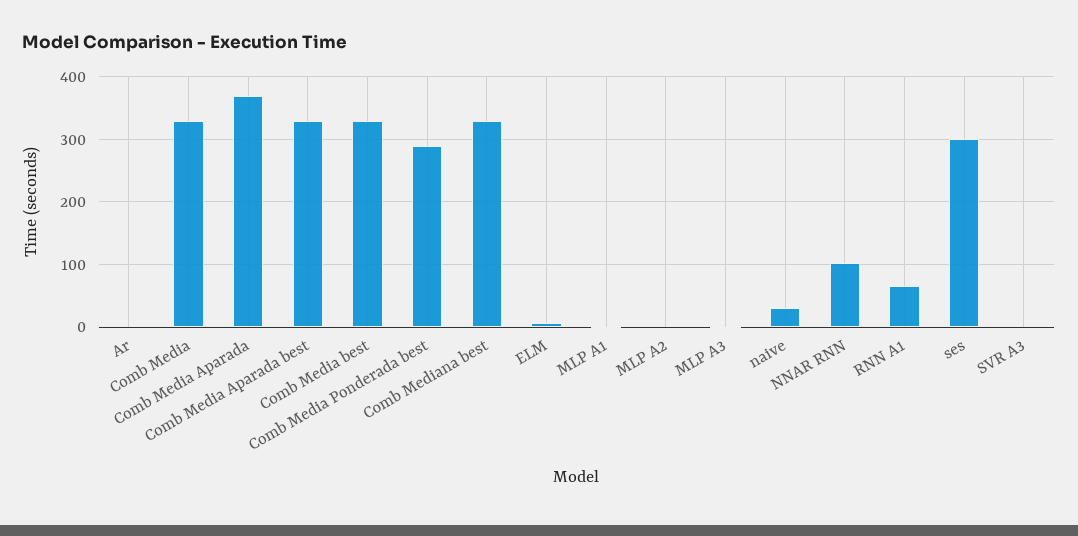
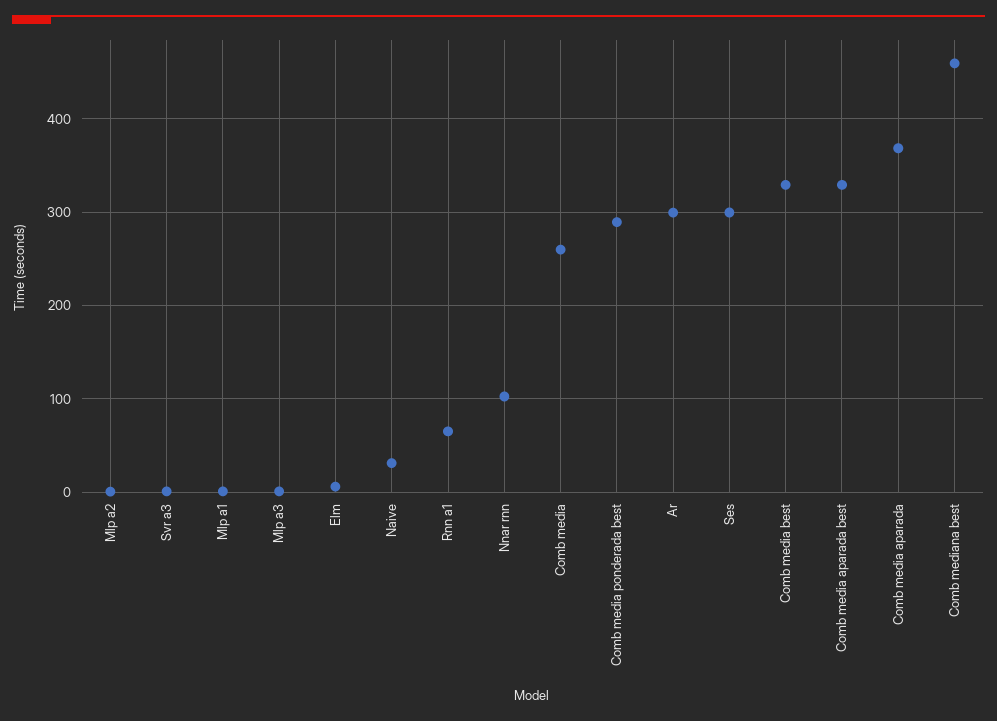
  {
-   "Ar": 0,
+   "Ar": 300,
-   "Comb Media": 330,
+   "Comb Media": 260,
    "Comb Media Aparada": 370,
    "Comb Media Aparada best": 330,
    "Comb Media best": 330,
    "Comb Media Ponderada best": 290,
-   "Comb Mediana best": 330,
+   "Comb Mediana best": 460,
    "ELM": 10,
    "MLP A1": 0,
    "MLP A2": 0,
    "MLP A3": 0,
    "naive": 30,
    "NNAR RNN": 100,
    "RNN A1": 70,
    "ses": 300,
    "SVR A3": 0
  }

